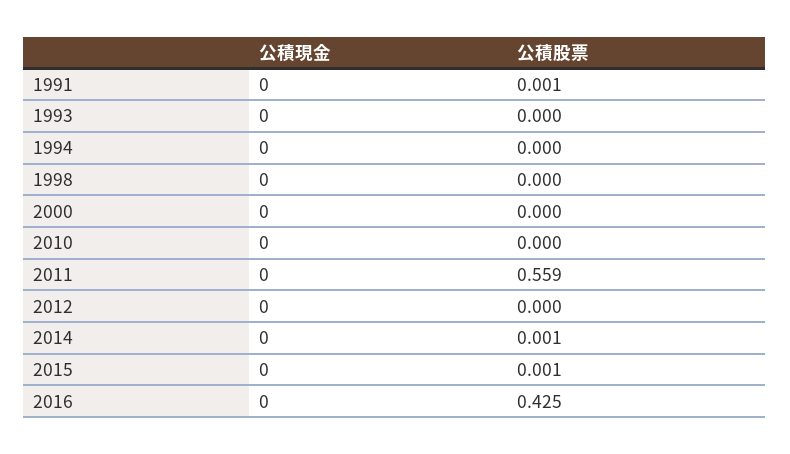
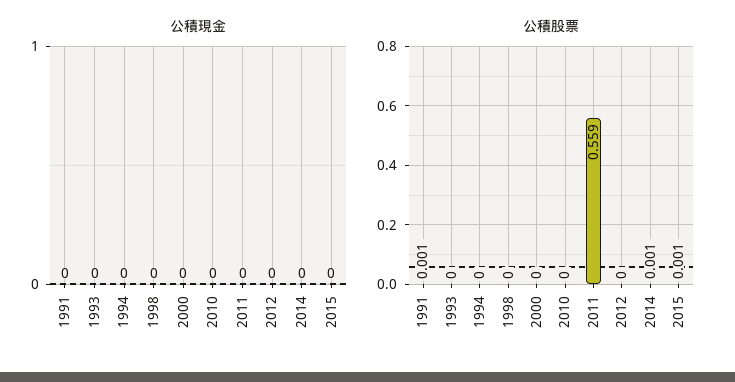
  {
    "公積現金": {
      "1991": 0,
      "1993": 0,
      "1994": 0,
      "1998": 0,
      "2000": 0,
      "2010": 0,
      "2011": 0,
      "2012": 0,
      "2014": 0,
-     "2015": 0,
+     "2015": 0
-     "2016": 0
    },
    "公積股票": {
      "1991": 0.001,
      "1993": 0,
      "1994": 0,
      "1998": 0,
      "2000": 0,
      "2010": 0,
      "2011": 0.559,
      "2012": 0,
      "2014": 0.001,
-     "2015": 0.001,
+     "2015": 0.001
-     "2016": 0.425
    }
  }

